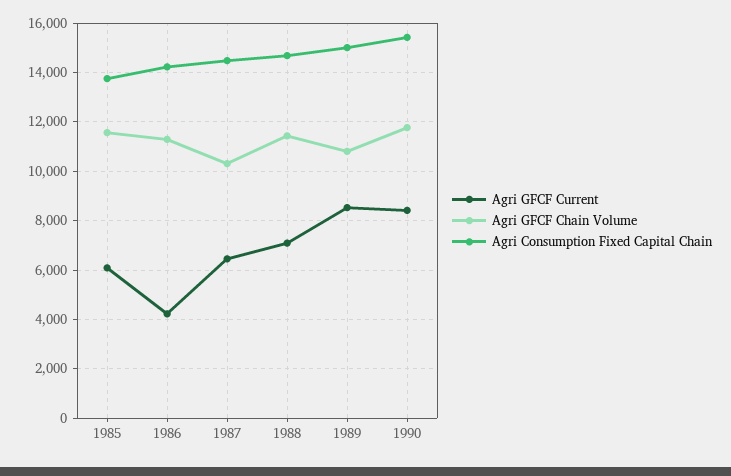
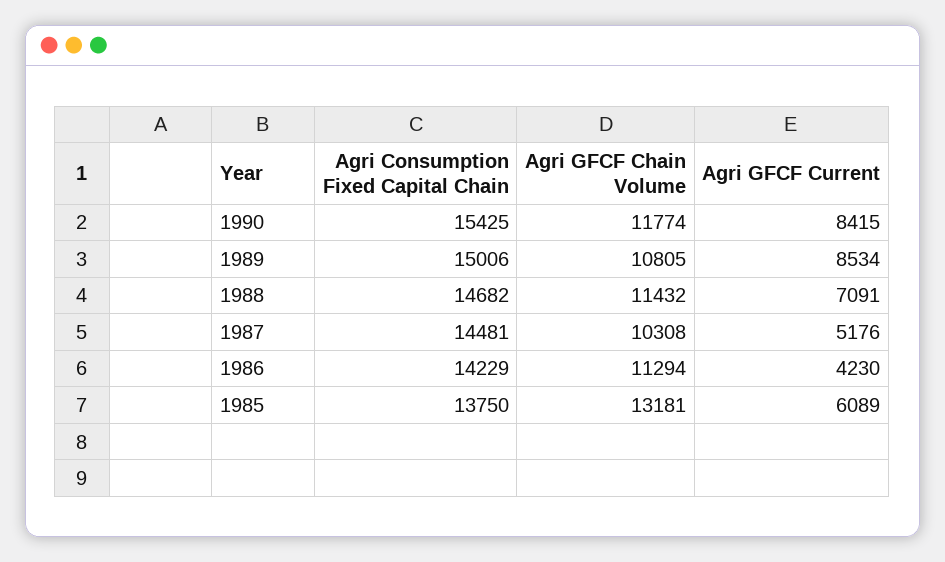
  {
    "Agri GFCF Current": {
      "1985": 6089,
      "1986": 4230,
-     "1987": 6500,
+     "1987": 5176,
      "1988": 7091,
      "1989": 8534,
      "1990": 8415
    },
    "Agri GFCF Chain Volume": {
-     "1985": 11500,
+     "1985": 13181,
      "1986": 11294,
      "1987": 10308,
      "1988": 11432,
      "1989": 10805,
      "1990": 11774
    },
    "Agri Consumption Fixed Capital Chain": {
      "1985": 13750,
      "1986": 14229,
      "1987": 14481,
      "1988": 14682,
      "1989": 15006,
      "1990": 15425
    }
  }

